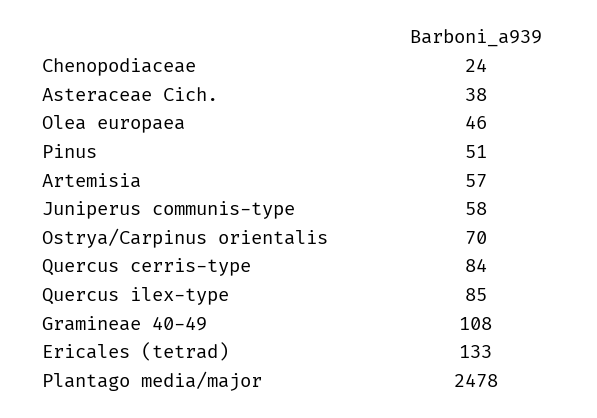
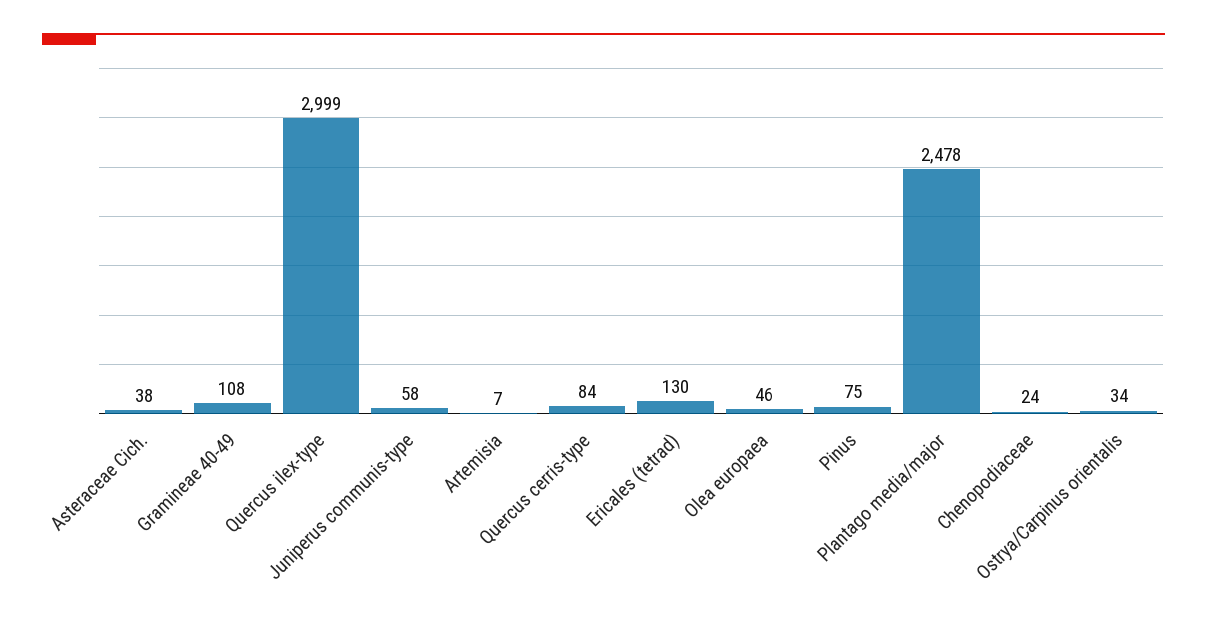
  {
    "Chenopodiaceae": 24,
    "Asteraceae Cich.": 38,
    "Olea europaea": 46,
-   "Pinus": 51,
+   "Pinus": 75,
-   "Artemisia": 57,
+   "Artemisia": 7,
    "Juniperus communis-type": 58,
-   "Ostrya/Carpinus orientalis": 70,
+   "Ostrya/Carpinus orientalis": 34,
    "Quercus cerris-type": 84,
-   "Quercus ilex-type": 85,
+   "Quercus ilex-type": 2999,
    "Gramineae 40-49": 108,
-   "Ericales (tetrad)": 133,
+   "Ericales (tetrad)": 130,
    "Plantago media/major": 2478
  }

